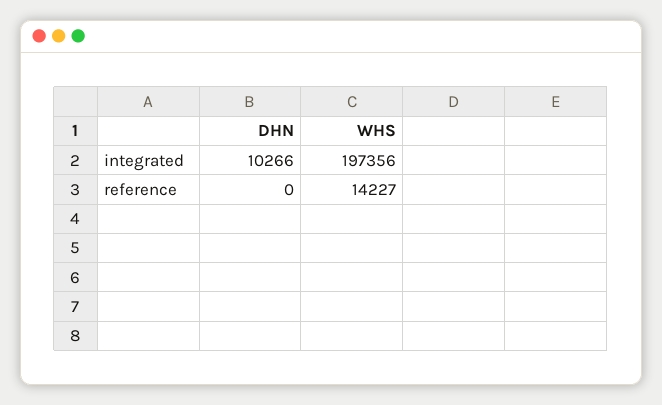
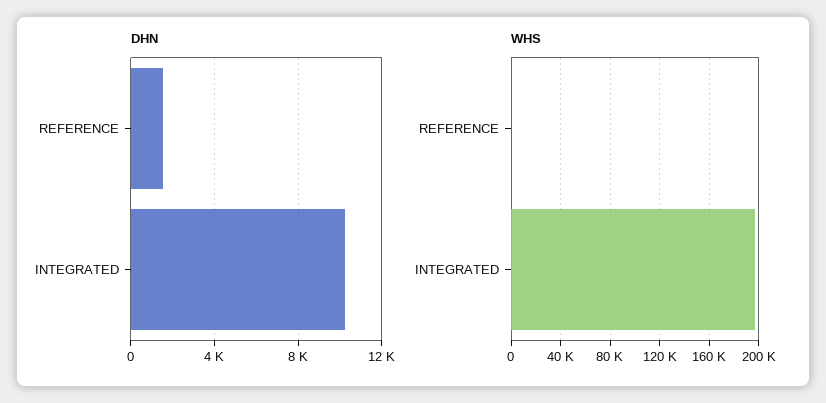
  {
    "DHN": {
      "integrated": 10266,
-     "reference": 0
+     "reference": 1500
    },
    "WHS": {
      "integrated": 197356,
-     "reference": 14227
+     "reference": 0
    }
  }

